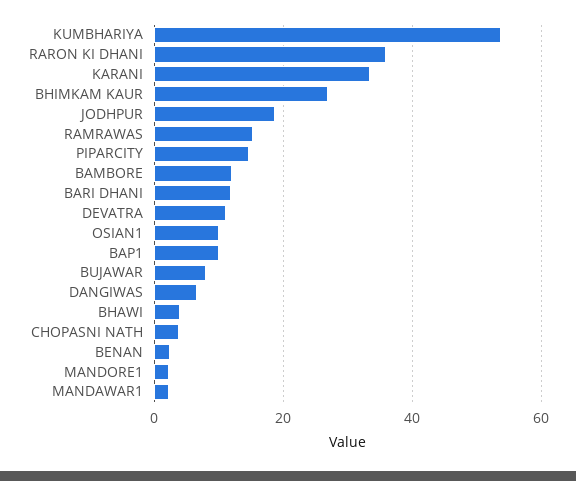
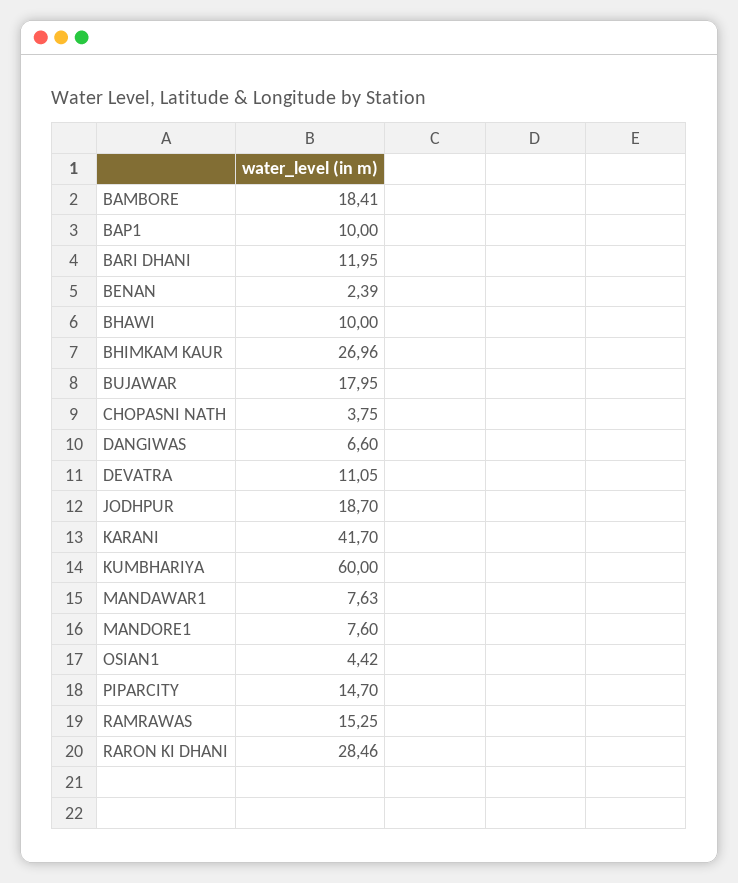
  {
-   "KUMBHARIYA": 54,
+   "KUMBHARIYA": 60,
-   "RARON KI DHANI": 36,
+   "RARON KI DHANI": 28.46,
-   "KARANI": 34,
+   "KARANI": 41.7,
    "BHIMKAM KAUR": 26.96,
    "JODHPUR": 18.7,
    "RAMRAWAS": 15.25,
    "PIPARCITY": 14.7,
-   "BAMBORE": 12,
+   "BAMBORE": 18.41,
    "BARI DHANI": 11.95,
    "DEVATRA": 11.05,
-   "OSIAN1": 10,
+   "OSIAN1": 4.42,
    "BAP1": 10,
-   "BUJAWAR": 8,
+   "BUJAWAR": 17.95,
    "DANGIWAS": 6.6,
-   "BHAWI": 4,
+   "BHAWI": 10,
    "CHOPASNI NATH": 3.75,
    "BENAN": 2.39,
-   "MANDORE1": 2,
+   "MANDORE1": 7.6,
-   "MANDAWAR1": 2
+   "MANDAWAR1": 7.63
  }

